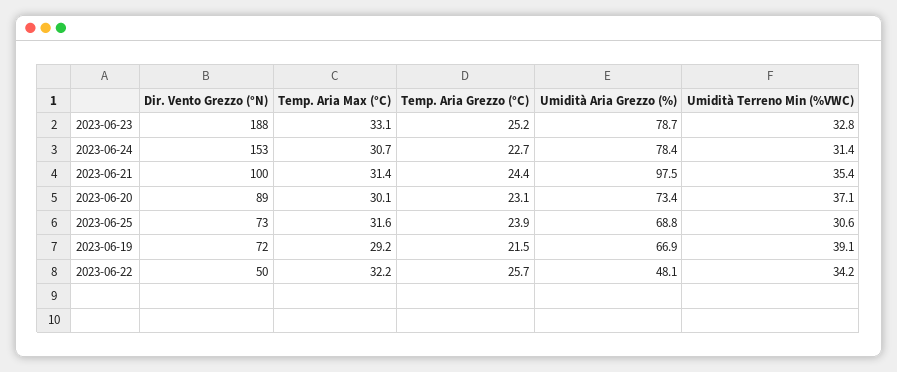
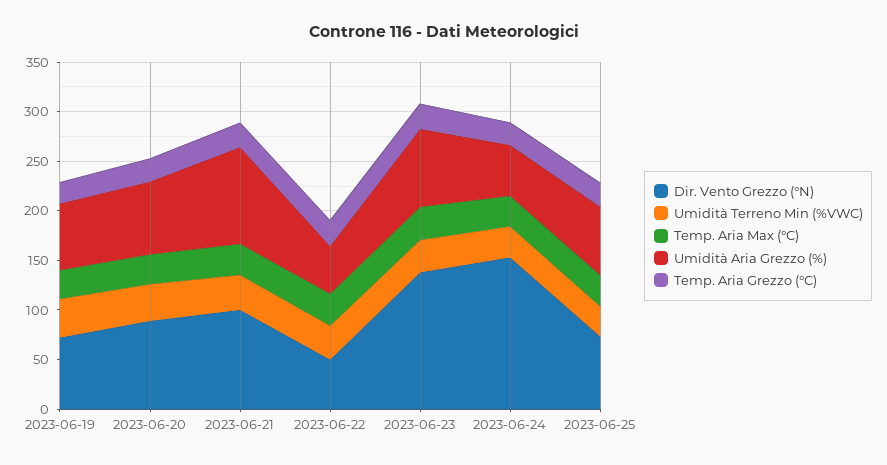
  {
    "Dir. Vento Grezzo (°N)": {
-     "2023-06-23": 188,
+     "2023-06-23": 140,
      "2023-06-24": 153,
      "2023-06-21": 100,
      "2023-06-20": 89,
      "2023-06-25": 73,
      "2023-06-19": 72,
      "2023-06-22": 50
    },
    "Temp. Aria Max (°C)": {
      "2023-06-23": 33.1,
      "2023-06-24": 30.7,
      "2023-06-21": 31.4,
      "2023-06-20": 30.1,
      "2023-06-25": 31.6,
      "2023-06-19": 29.2,
      "2023-06-22": 32.2
    },
    "Temp. Aria Grezzo (°C)": {
      "2023-06-23": 25.2,
      "2023-06-24": 22.7,
      "2023-06-21": 24.4,
      "2023-06-20": 23.1,
      "2023-06-25": 23.9,
      "2023-06-19": 21.5,
      "2023-06-22": 25.7
    },
    "Umidità Aria Grezzo (%)": {
      "2023-06-23": 78.7,
-     "2023-06-24": 78.4,
+     "2023-06-24": 50,
      "2023-06-21": 97.5,
      "2023-06-20": 73.4,
      "2023-06-25": 68.8,
      "2023-06-19": 66.9,
      "2023-06-22": 48.1
    },
    "Umidità Terreno Min (%VWC)": {
      "2023-06-23": 32.8,
      "2023-06-24": 31.4,
      "2023-06-21": 35.4,
      "2023-06-20": 37.1,
      "2023-06-25": 30.6,
      "2023-06-19": 39.1,
      "2023-06-22": 34.2
    }
  }

